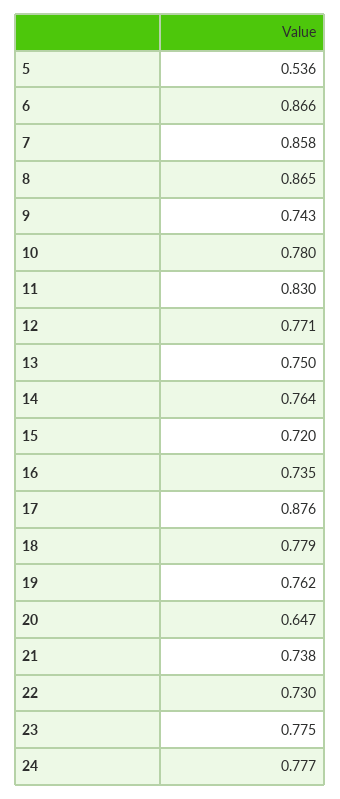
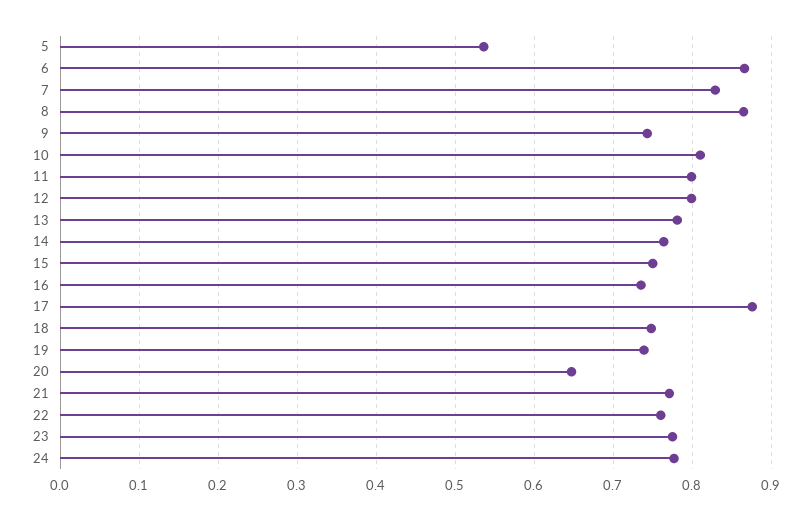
  {
    "5": 0.536,
    "6": 0.866,
-   "7": 0.858,
+   "7": 0.83,
    "8": 0.865,
    "9": 0.743,
-   "10": 0.78,
+   "10": 0.81,
-   "11": 0.83,
+   "11": 0.8,
-   "12": 0.771,
+   "12": 0.8,
-   "13": 0.75,
+   "13": 0.78,
    "14": 0.764,
-   "15": 0.72,
+   "15": 0.75,
    "16": 0.735,
    "17": 0.876,
-   "18": 0.779,
+   "18": 0.75,
-   "19": 0.762,
+   "19": 0.74,
    "20": 0.647,
-   "21": 0.738,
+   "21": 0.77,
-   "22": 0.73,
+   "22": 0.76,
    "23": 0.775,
    "24": 0.777
  }

